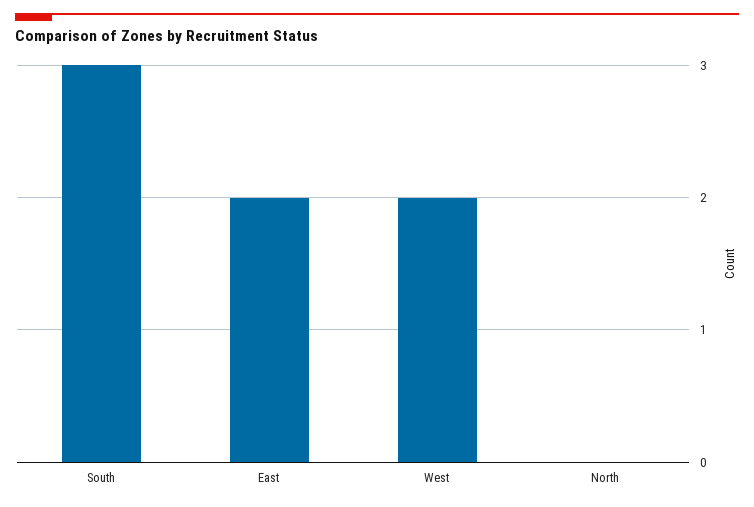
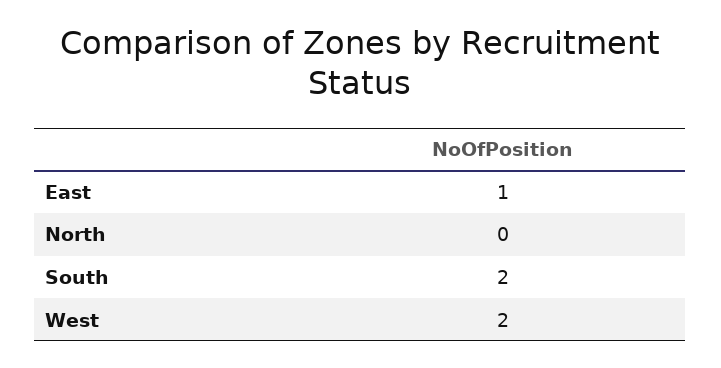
  {
-   "South": 3,
+   "South": 2,
-   "East": 2,
+   "East": 1,
    "West": 2,
    "North": 0
  }

